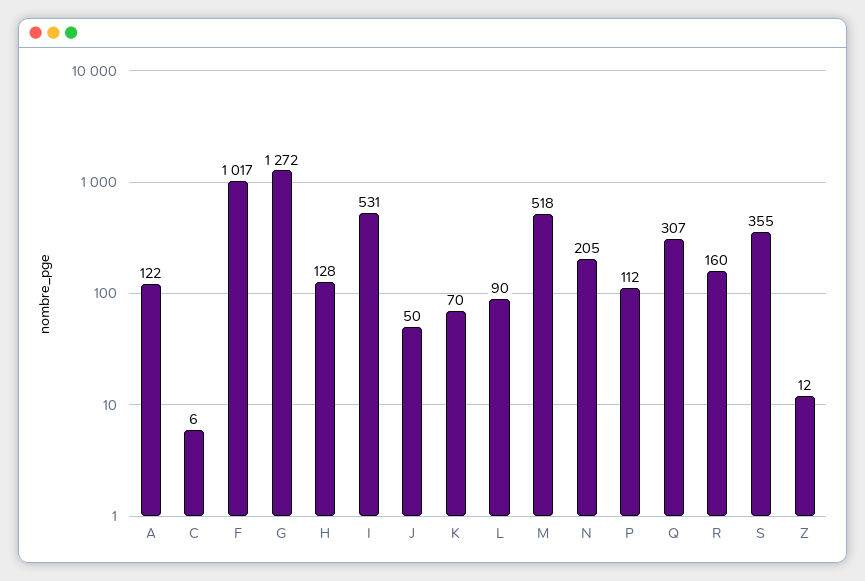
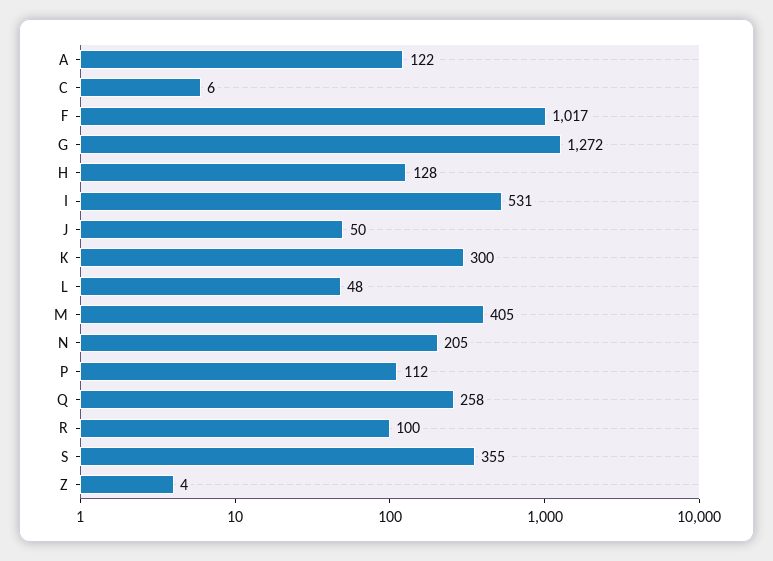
  {
    "A": 122,
    "C": 6,
    "F": 1017,
    "G": 1272,
    "H": 128,
    "I": 531,
    "J": 50,
-   "K": 70,
+   "K": 300,
-   "L": 90,
+   "L": 48,
-   "M": 518,
+   "M": 405,
    "N": 205,
    "P": 112,
-   "Q": 307,
+   "Q": 258,
-   "R": 160,
+   "R": 100,
    "S": 355,
-   "Z": 12
+   "Z": 4
  }

